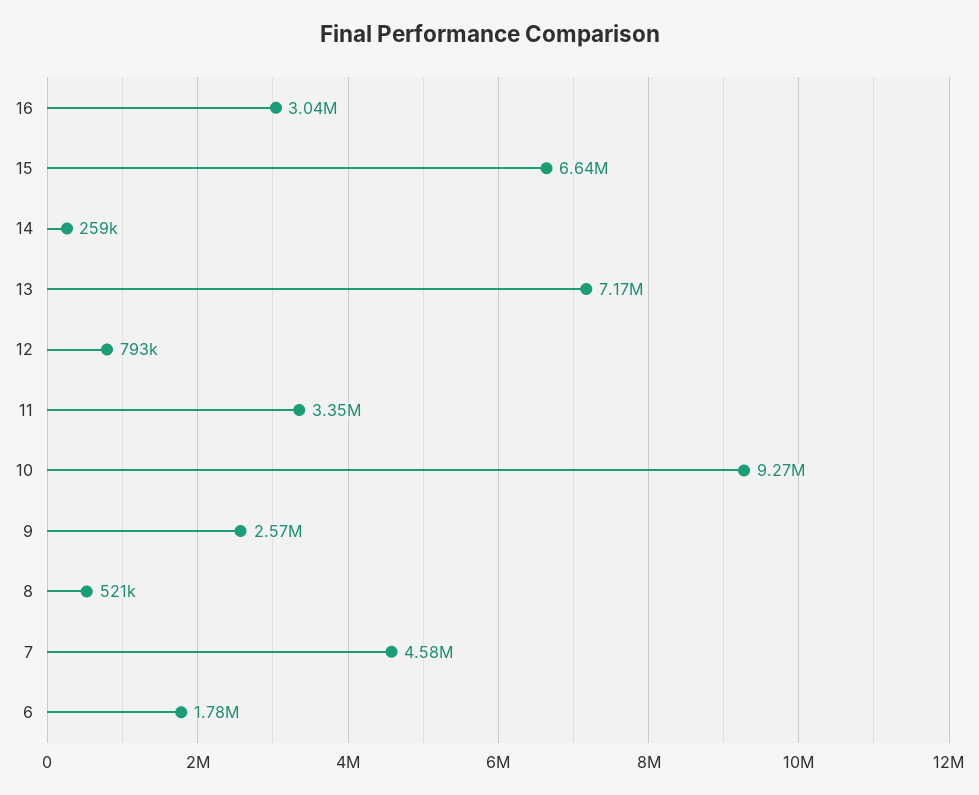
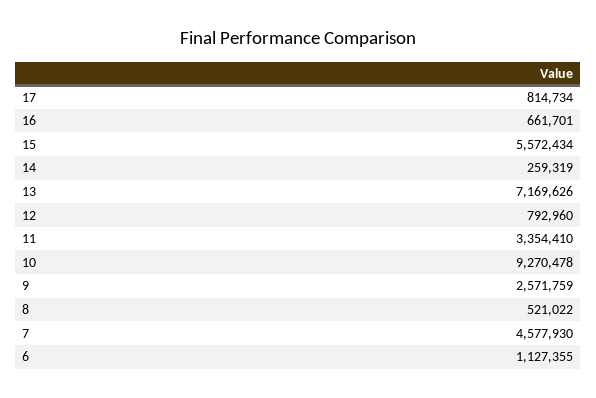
  {
-   "16": 3040000,
+   "16": 661701,
-   "15": 6640000,
+   "15": 5572434,
    "14": 259319,
    "13": 7169626,
    "12": 792960,
    "11": 3354410,
    "10": 9270478,
    "9": 2571759,
    "8": 521022,
    "7": 4577930,
-   "6": 1780000
+   "6": 1127355,
+   "17": 814734
  }

